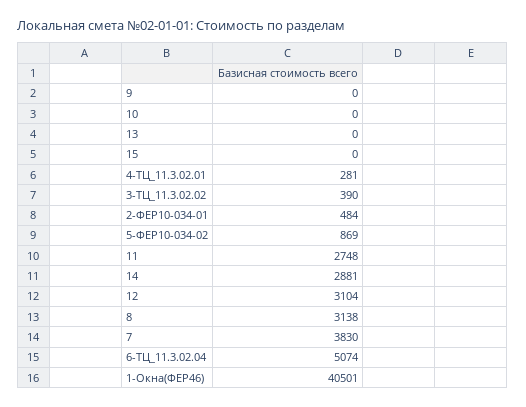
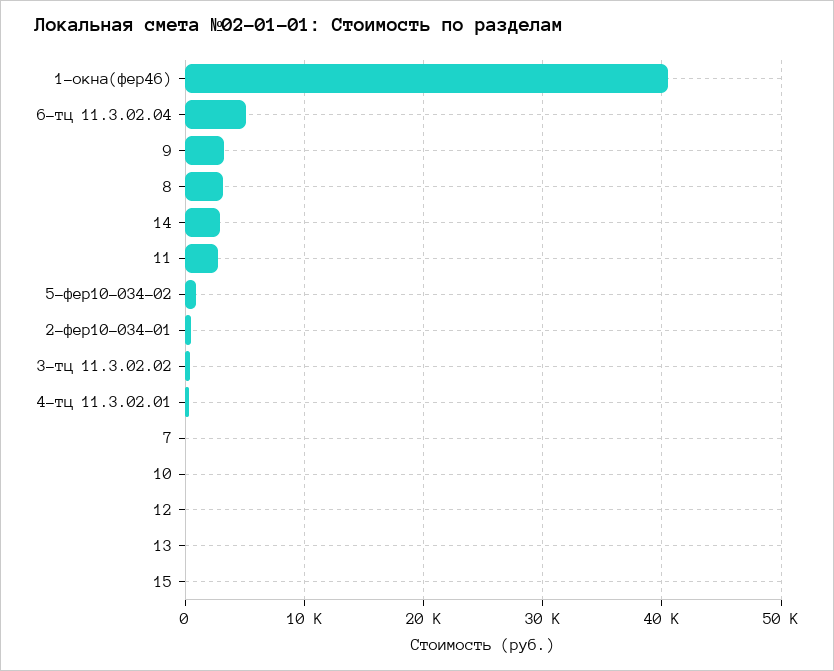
  {
-   "9": 0,
+   "9": 3000,
    "10": 0,
    "13": 0,
    "15": 0,
    "4-ТЦ_11.3.02.01": 281,
    "3-ТЦ_11.3.02.02": 390,
    "2-ФЕР10-034-01": 484,
    "5-ФЕР10-034-02": 869,
    "11": 2748,
    "14": 2881,
-   "12": 3104,
+   "12": 0,
    "8": 3138,
-   "7": 3830,
+   "7": 0,
    "6-ТЦ_11.3.02.04": 5074,
    "1-Окна(ФЕР46)": 40501
  }

